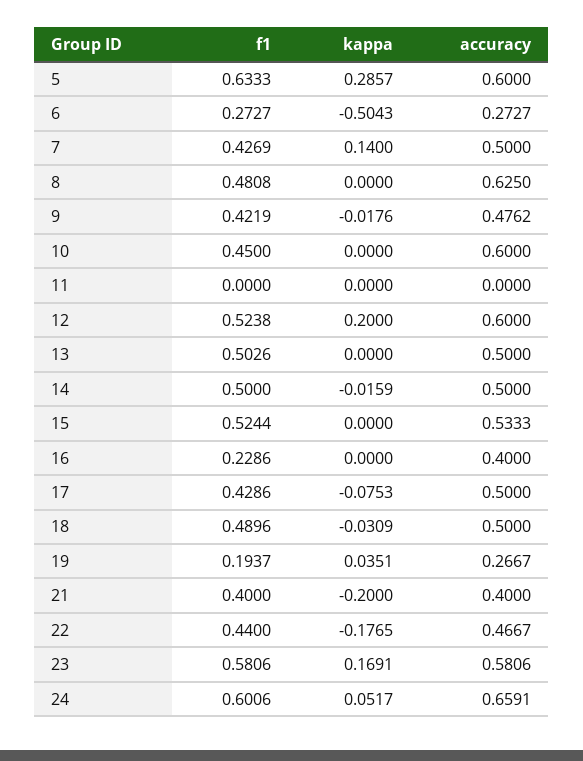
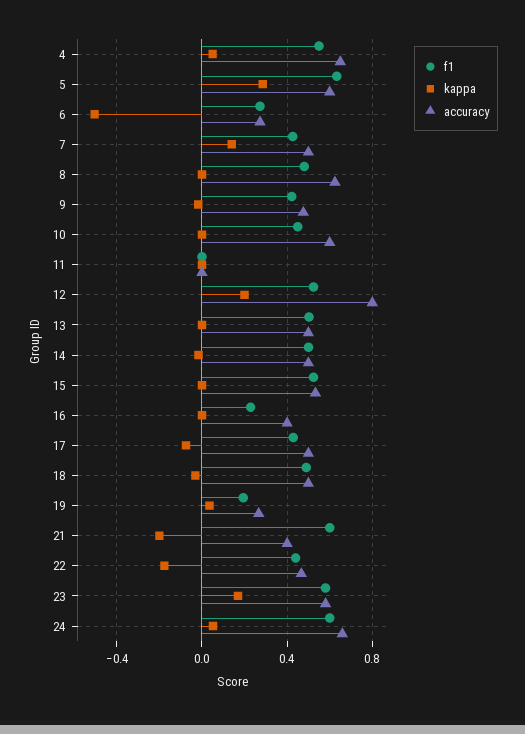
  {
    "f1": {
      "5": 0.6333,
      "6": 0.2727,
      "7": 0.4269,
      "8": 0.4808,
      "9": 0.4219,
      "10": 0.45,
      "11": 0,
      "12": 0.5238,
      "13": 0.5026,
      "14": 0.5,
      "15": 0.5244,
      "16": 0.2286,
      "17": 0.4286,
      "18": 0.4896,
      "19": 0.1937,
-     "21": 0.4,
+     "21": 0.6,
      "22": 0.44,
      "23": 0.5806,
-     "24": 0.6006
+     "24": 0.6006,
+     "4": 0.55
    },
    "kappa": {
      "5": 0.2857,
      "6": -0.5043,
      "7": 0.14,
      "8": 0,
      "9": -0.0176,
      "10": 0,
      "11": 0,
      "12": 0.2,
      "13": 0,
      "14": -0.0159,
      "15": 0,
      "16": 0,
      "17": -0.0753,
      "18": -0.0309,
      "19": 0.0351,
      "21": -0.2,
      "22": -0.1765,
      "23": 0.1691,
-     "24": 0.0517
+     "24": 0.0517,
+     "4": 0.05
    },
    "accuracy": {
      "5": 0.6,
      "6": 0.2727,
      "7": 0.5,
      "8": 0.625,
      "9": 0.4762,
      "10": 0.6,
      "11": 0,
-     "12": 0.6,
+     "12": 0.8,
      "13": 0.5,
      "14": 0.5,
      "15": 0.5333,
      "16": 0.4,
      "17": 0.5,
      "18": 0.5,
      "19": 0.2667,
      "21": 0.4,
      "22": 0.4667,
      "23": 0.5806,
-     "24": 0.6591
+     "24": 0.6591,
+     "4": 0.65
    }
  }

